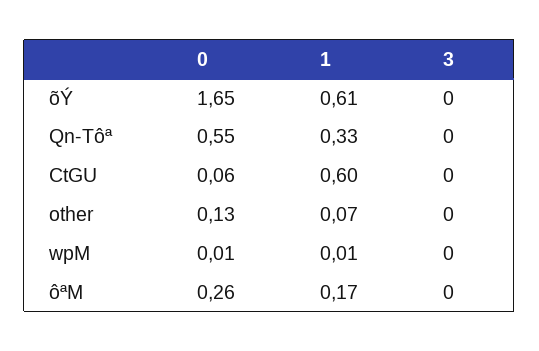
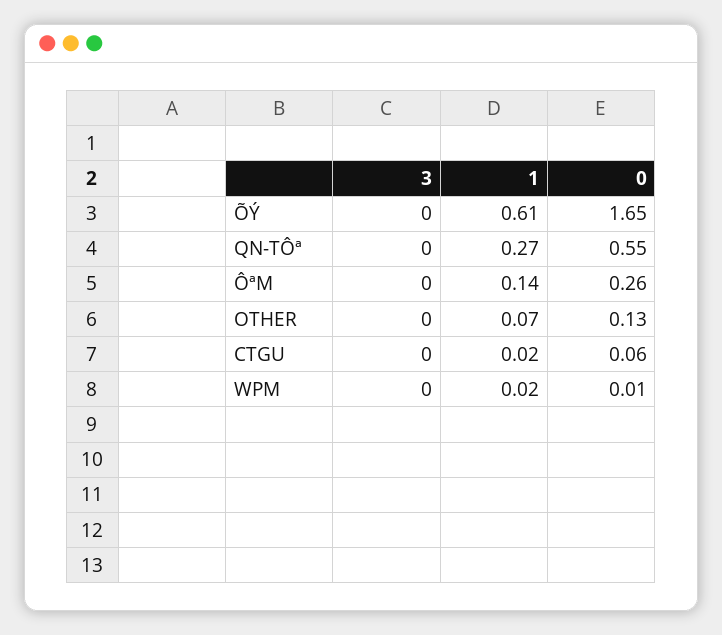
  {
    "0": {
      "õÝ": 1.65,
      "Qn-Tôª": 0.55,
      "CtGU": 0.06,
      "other": 0.13,
      "wpM": 0.01,
      "ôªM": 0.26
    },
    "1": {
      "õÝ": 0.61,
-     "Qn-Tôª": 0.33,
+     "Qn-Tôª": 0.27,
-     "CtGU": 0.6,
+     "CtGU": 0.02,
      "other": 0.07,
-     "wpM": 0.01,
+     "wpM": 0.02,
-     "ôªM": 0.17
+     "ôªM": 0.14
    },
    "3": {
      "õÝ": 0,
      "Qn-Tôª": 0,
      "CtGU": 0,
      "other": 0,
      "wpM": 0,
      "ôªM": 0
    }
  }

